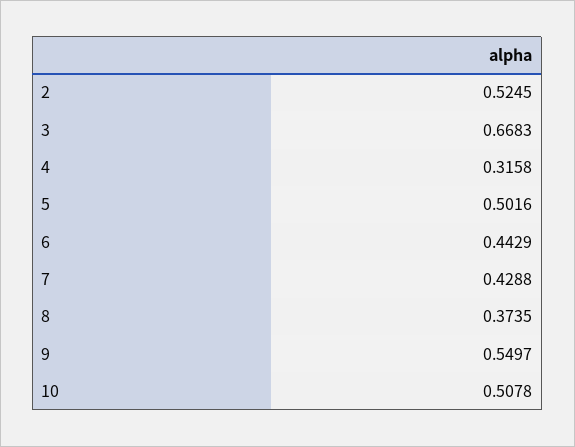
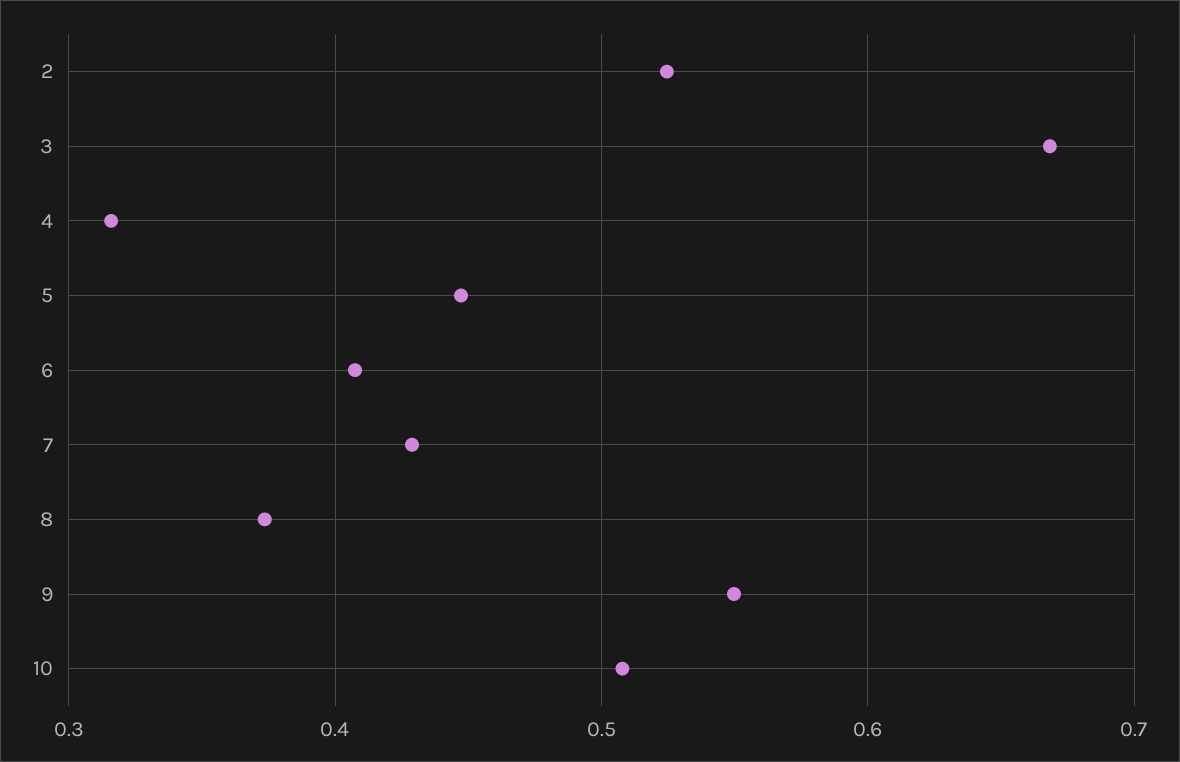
  {
    "2": 0.5245,
    "3": 0.6683,
    "4": 0.3158,
-   "5": 0.5016,
+   "5": 0.45,
-   "6": 0.4429,
+   "6": 0.41,
    "7": 0.4288,
    "8": 0.3735,
    "9": 0.5497,
    "10": 0.5078
  }

